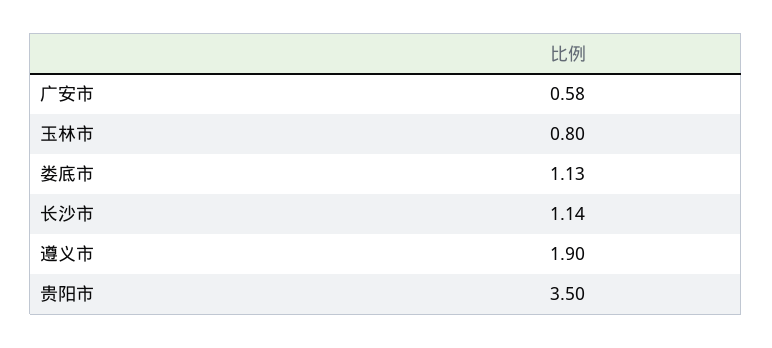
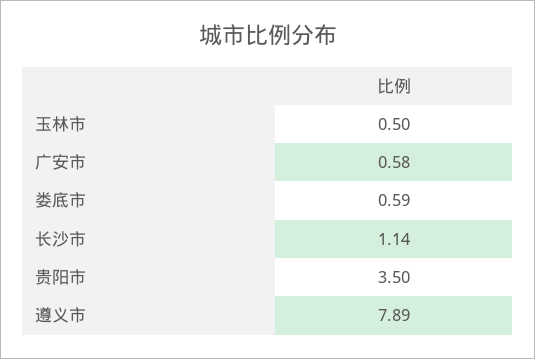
  {
    "广安市": 0.58,
-   "玉林市": 0.8,
+   "玉林市": 0.5,
-   "娄底市": 1.13,
+   "娄底市": 0.59,
    "长沙市": 1.14,
-   "遵义市": 1.9,
+   "遵义市": 7.89,
    "贵阳市": 3.5
  }

